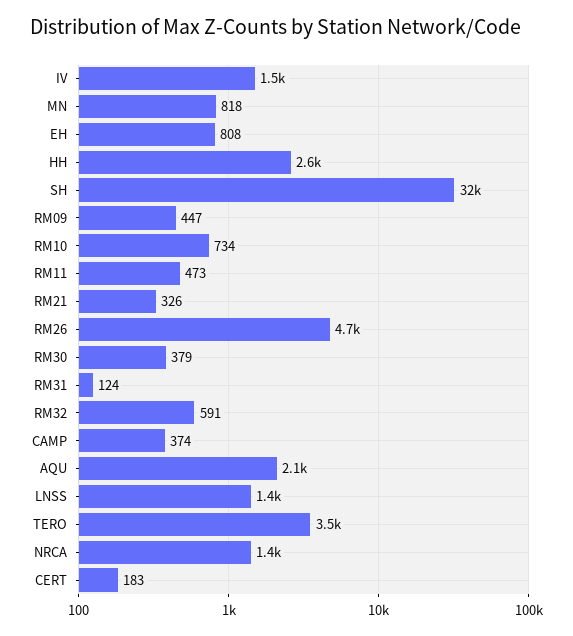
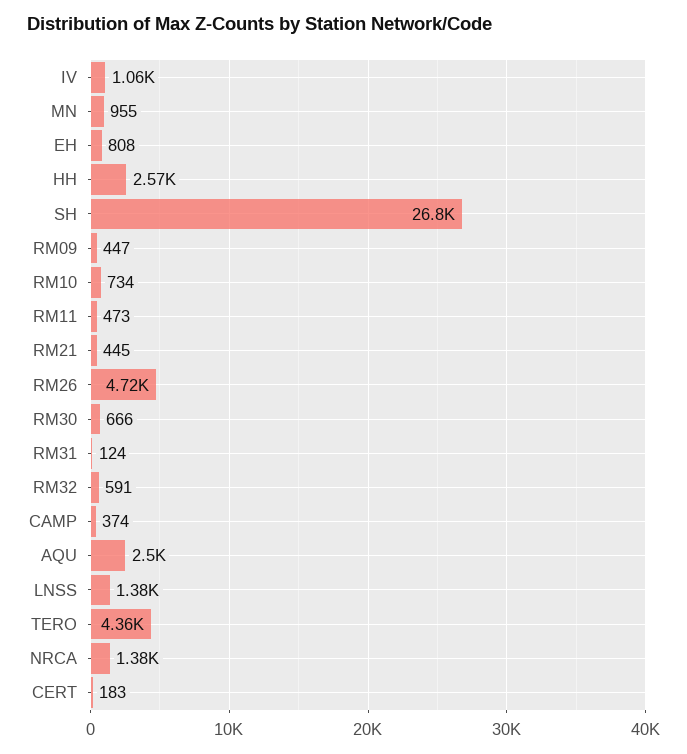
  {
-   "IV": 1500,
+   "IV": 1060,
-   "MN": 818,
+   "MN": 955,
    "EH": 808,
    "HH": 2570,
-   "SH": 32000,
+   "SH": 26800,
    "RM09": 447,
    "RM10": 734,
    "RM11": 473,
-   "RM21": 326,
+   "RM21": 445,
    "RM26": 4720,
-   "RM30": 379,
+   "RM30": 666,
    "RM31": 124,
    "RM32": 591,
    "CAMP": 374,
-   "AQU": 2100,
+   "AQU": 2500,
    "LNSS": 1380,
-   "TERO": 3500,
+   "TERO": 4360,
    "NRCA": 1380,
    "CERT": 183
  }

